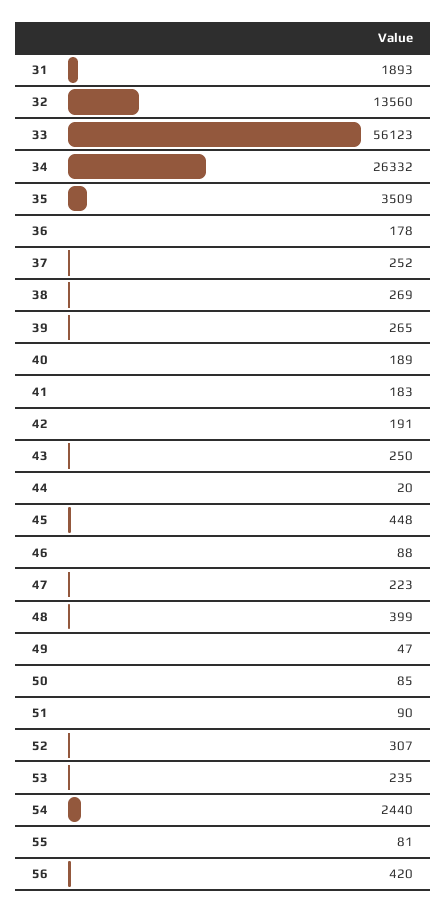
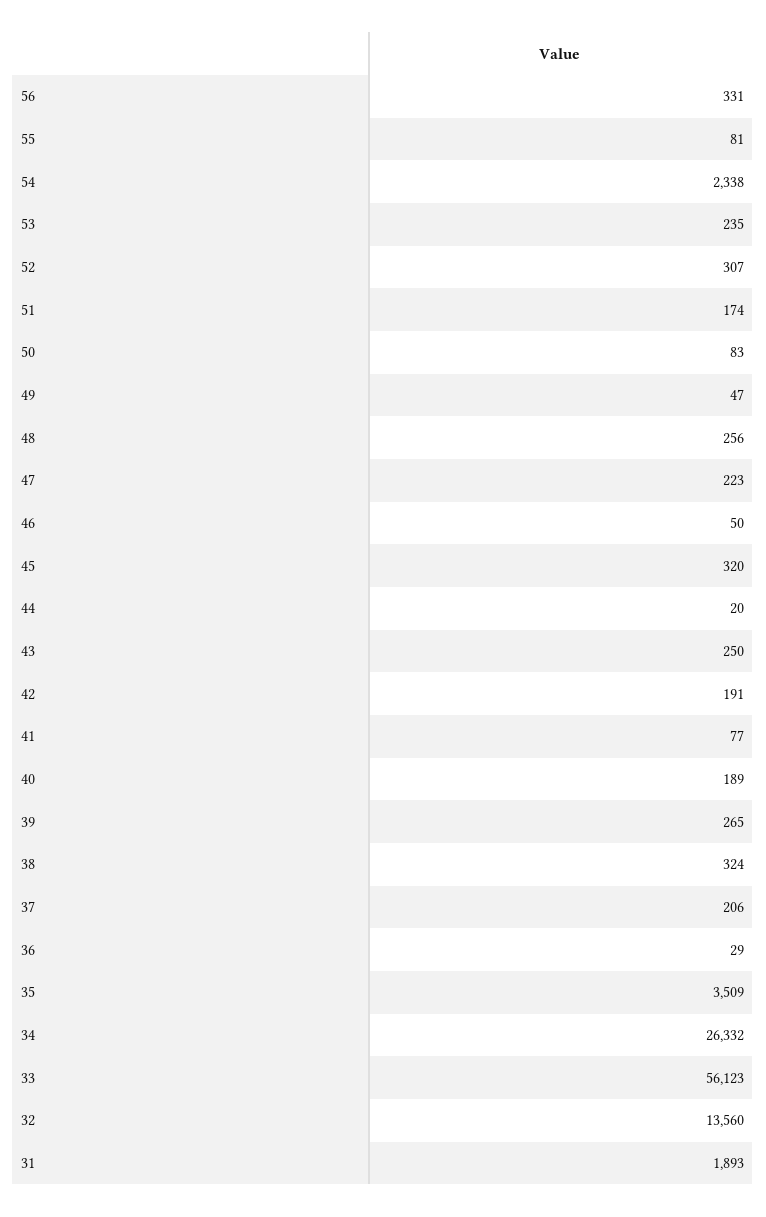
  {
    "31": 1893,
    "32": 13560,
    "33": 56123,
    "34": 26332,
    "35": 3509,
-   "36": 178,
+   "36": 29,
-   "37": 252,
+   "37": 206,
-   "38": 269,
+   "38": 324,
    "39": 265,
    "40": 189,
-   "41": 183,
+   "41": 77,
    "42": 191,
    "43": 250,
    "44": 20,
-   "45": 448,
+   "45": 320,
-   "46": 88,
+   "46": 50,
    "47": 223,
-   "48": 399,
+   "48": 256,
    "49": 47,
-   "50": 85,
+   "50": 83,
-   "51": 90,
+   "51": 174,
    "52": 307,
    "53": 235,
-   "54": 2440,
+   "54": 2338,
    "55": 81,
-   "56": 420
+   "56": 331
  }

